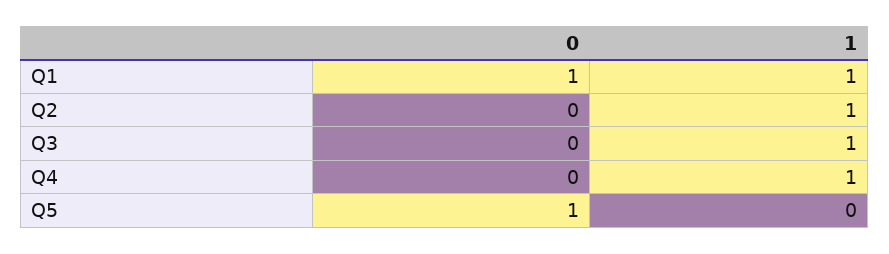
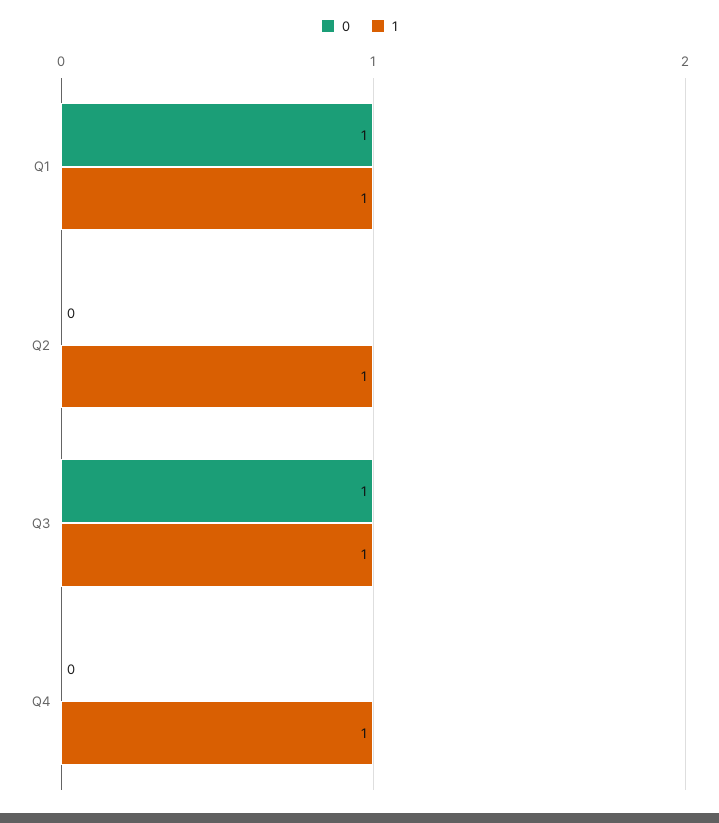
  {
    "0": {
      "Q1": 1,
      "Q2": 0,
-     "Q3": 0,
+     "Q3": 1,
-     "Q4": 0,
+     "Q4": 0
-     "Q5": 1
    },
    "1": {
      "Q1": 1,
      "Q2": 1,
      "Q3": 1,
-     "Q4": 1,
+     "Q4": 1
-     "Q5": 0
    }
  }

